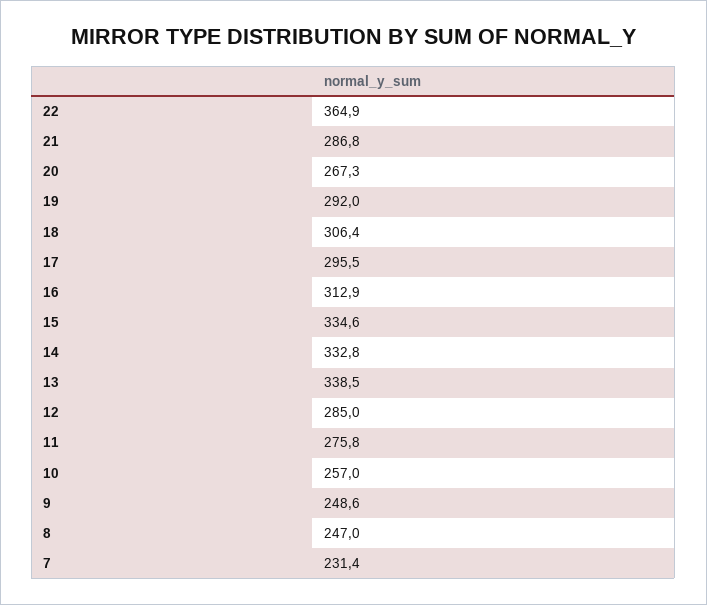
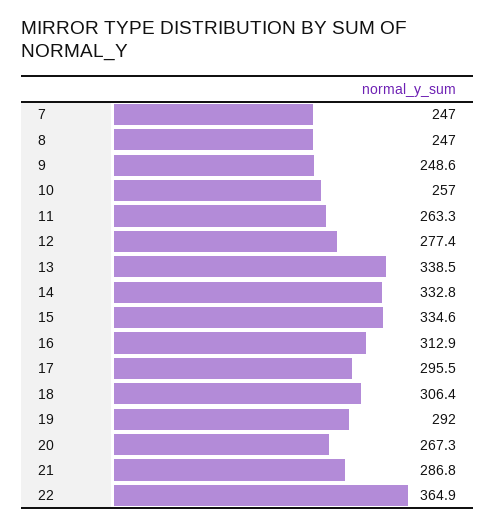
  {
    "22": 364.9,
    "21": 286.8,
    "20": 267.3,
    "19": 292,
    "18": 306.4,
    "17": 295.5,
    "16": 312.9,
    "15": 334.6,
    "14": 332.8,
    "13": 338.5,
-   "12": 285,
+   "12": 277.4,
-   "11": 275.8,
+   "11": 263.3,
    "10": 257,
    "9": 248.6,
    "8": 247,
-   "7": 231.4
+   "7": 247
  }

